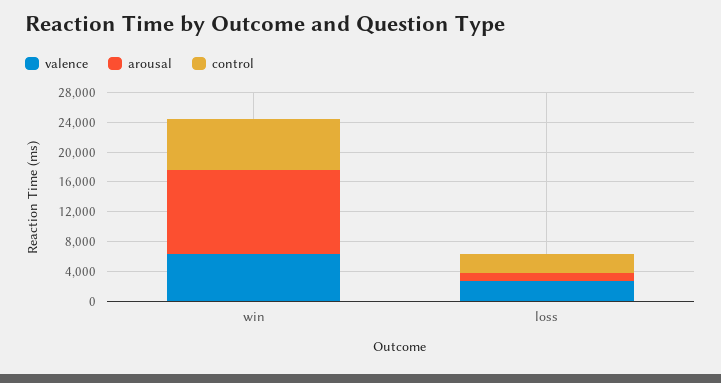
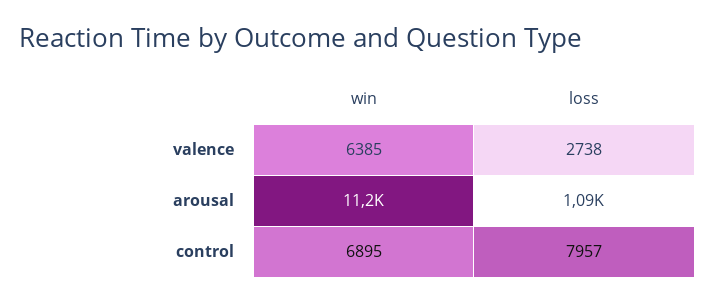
  {
    "valence": {
      "win": 6385,
      "loss": 2738
    },
    "arousal": {
      "win": 11200,
      "loss": 1090
    },
    "control": {
      "win": 6895,
-     "loss": 2000
+     "loss": 7957
    }
  }

